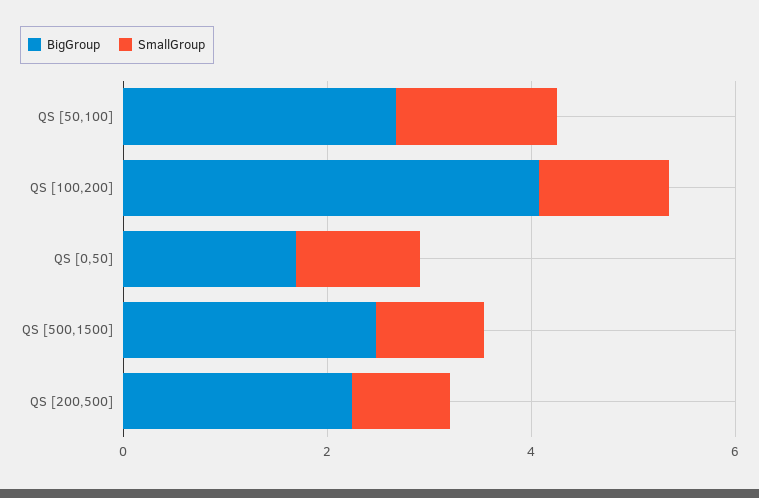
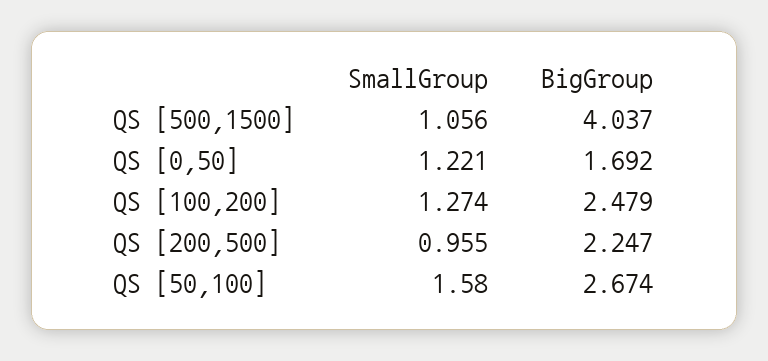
  {
    "BigGroup": {
      "QS [50,100]": 2.674,
-     "QS [100,200]": 4,
+     "QS [100,200]": 2.479,
      "QS [0,50]": 1.692,
-     "QS [500,1500]": 2.5,
+     "QS [500,1500]": 4.037,
      "QS [200,500]": 2.247
    },
    "SmallGroup": {
      "QS [50,100]": 1.58,
      "QS [100,200]": 1.274,
      "QS [0,50]": 1.221,
      "QS [500,1500]": 1.056,
      "QS [200,500]": 0.955
    }
  }

